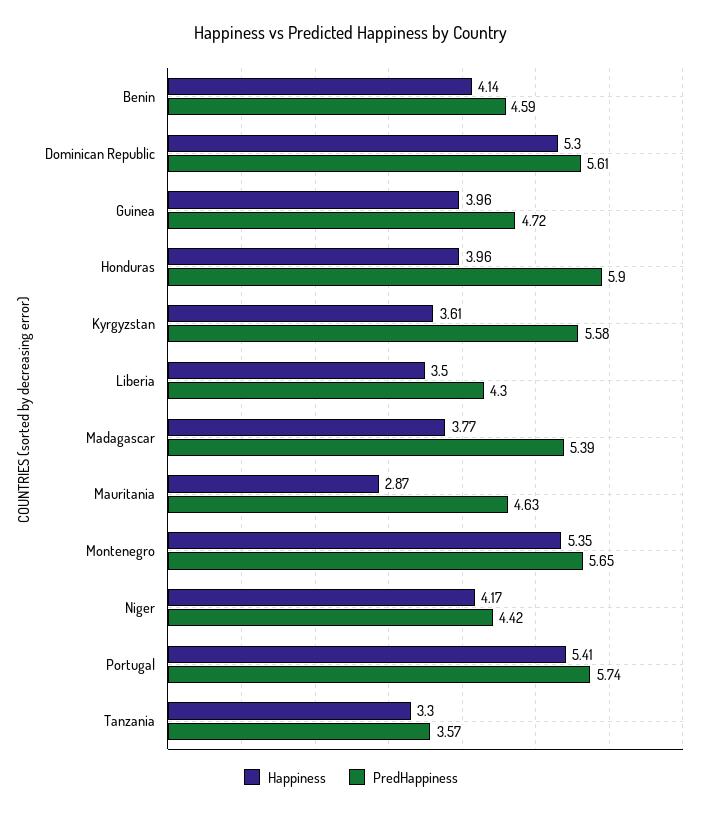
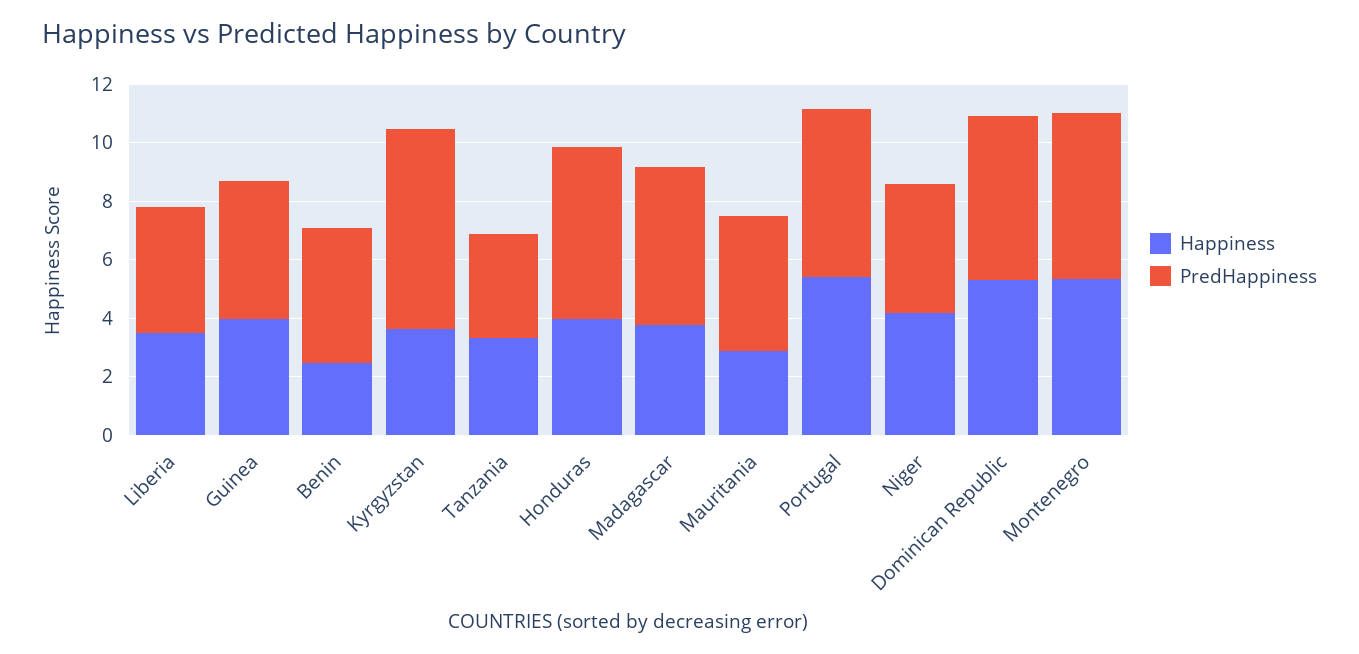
  {
    "Happiness": {
-     "Benin": 4.14,
+     "Benin": 2.5,
      "Dominican Republic": 5.3,
      "Guinea": 3.96,
      "Honduras": 3.96,
      "Kyrgyzstan": 3.61,
      "Liberia": 3.5,
      "Madagascar": 3.77,
      "Mauritania": 2.87,
      "Montenegro": 5.35,
      "Niger": 4.17,
      "Portugal": 5.41,
      "Tanzania": 3.3
    },
    "PredHappiness": {
      "Benin": 4.59,
      "Dominican Republic": 5.61,
      "Guinea": 4.72,
      "Honduras": 5.9,
-     "Kyrgyzstan": 5.58,
+     "Kyrgyzstan": 7,
      "Liberia": 4.3,
      "Madagascar": 5.39,
      "Mauritania": 4.63,
      "Montenegro": 5.65,
      "Niger": 4.42,
      "Portugal": 5.74,
      "Tanzania": 3.57
    }
  }

